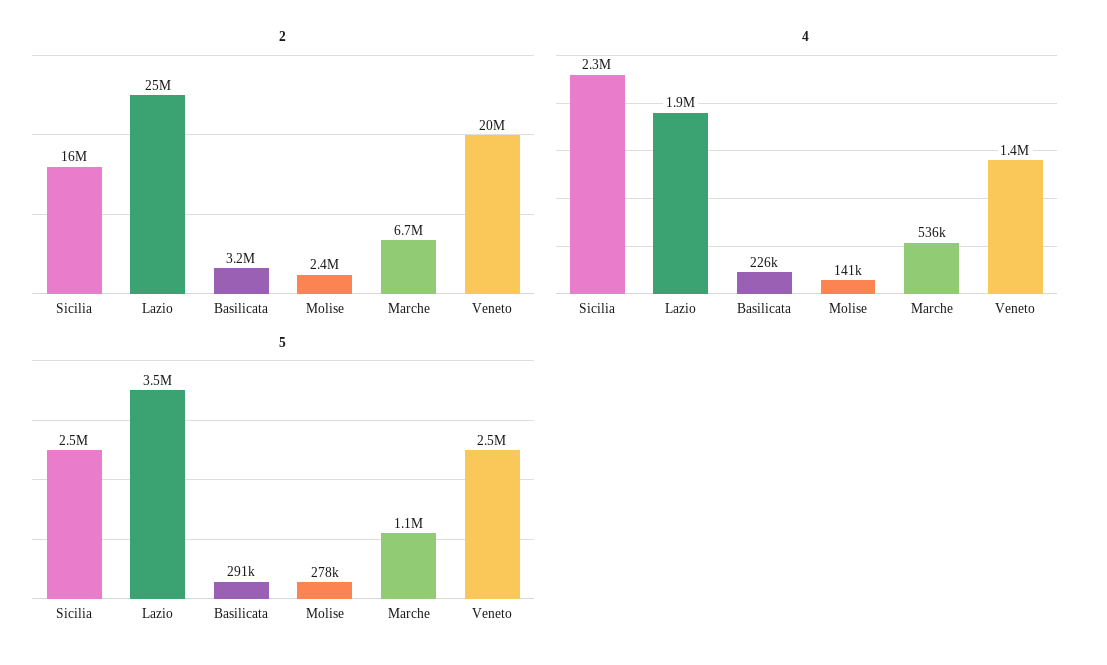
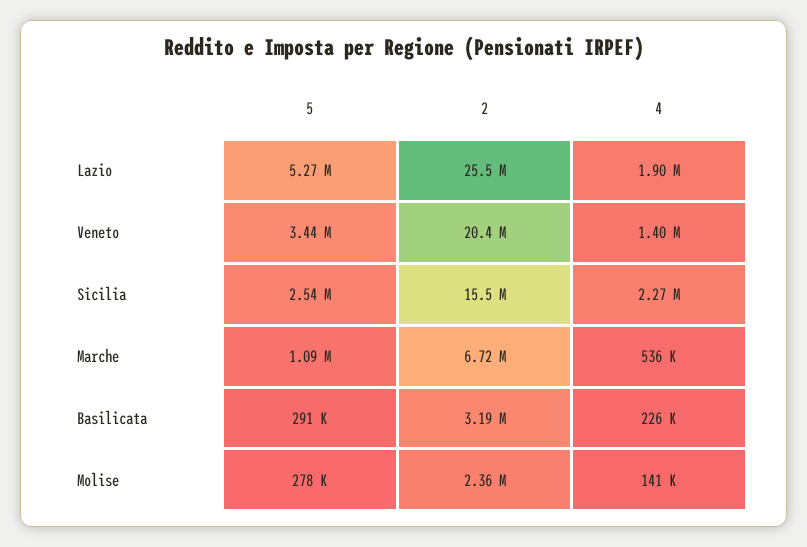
  {
    "2": {
      "Sicilia": 15500000,
      "Lazio": 25500000,
      "Basilicata": 3190000,
      "Molise": 2360000,
      "Marche": 6720000,
      "Veneto": 20400000
    },
    "4": {
      "Sicilia": 2270000,
      "Lazio": 1900000,
      "Basilicata": 226000,
      "Molise": 141000,
      "Marche": 536000,
      "Veneto": 1400000
    },
    "5": {
      "Sicilia": 2540000,
-     "Lazio": 3500000,
+     "Lazio": 5270000,
      "Basilicata": 291000,
      "Molise": 278000,
      "Marche": 1090000,
-     "Veneto": 2500000
+     "Veneto": 3440000
    }
  }

